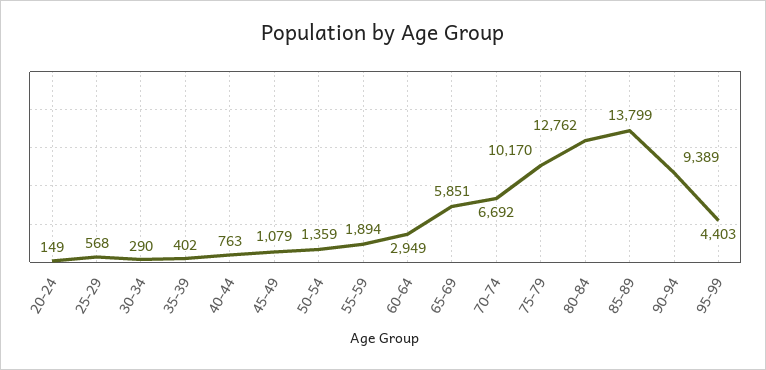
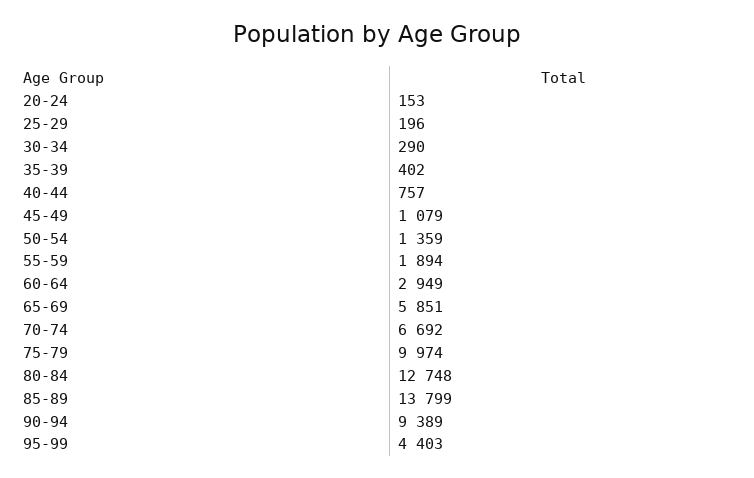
  {
-   "20-24": 149,
+   "20-24": 153,
-   "25-29": 568,
+   "25-29": 196,
    "30-34": 290,
    "35-39": 402,
-   "40-44": 763,
+   "40-44": 757,
    "45-49": 1079,
    "50-54": 1359,
    "55-59": 1894,
    "60-64": 2949,
    "65-69": 5851,
    "70-74": 6692,
-   "75-79": 10170,
+   "75-79": 9974,
-   "80-84": 12762,
+   "80-84": 12748,
    "85-89": 13799,
    "90-94": 9389,
    "95-99": 4403
  }

